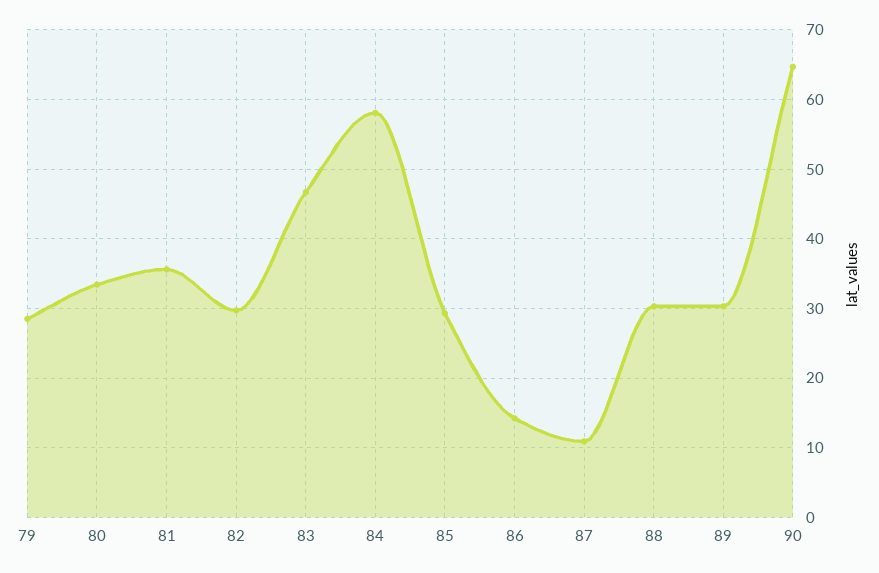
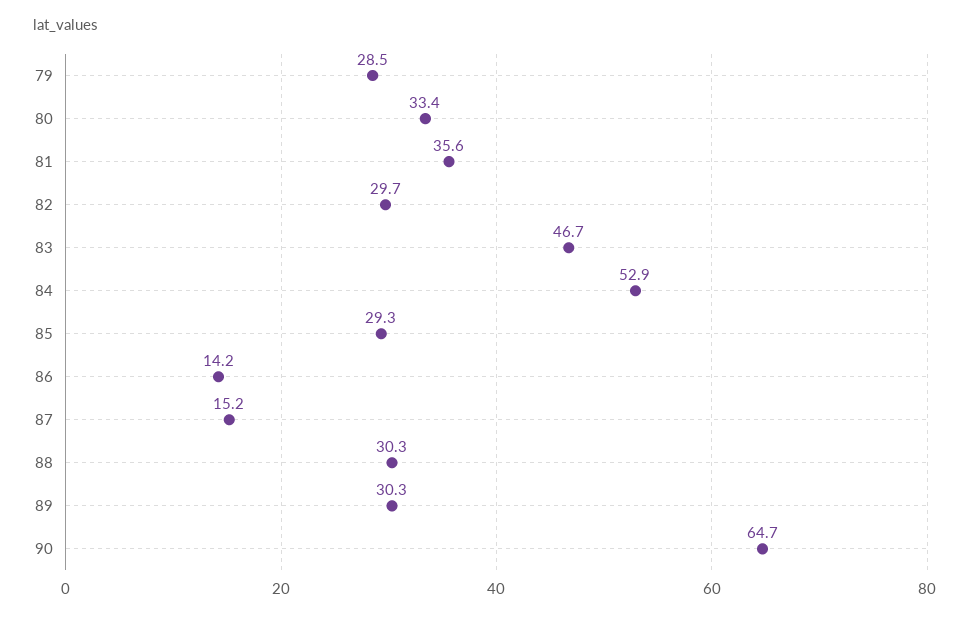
  {
    "79": 28.5,
    "80": 33.4,
    "81": 35.6,
    "82": 29.7,
    "83": 46.7,
-   "84": 58,
+   "84": 52.9,
    "85": 29.3,
    "86": 14.2,
-   "87": 11,
+   "87": 15.2,
    "88": 30.3,
    "89": 30.3,
    "90": 64.7
  }

